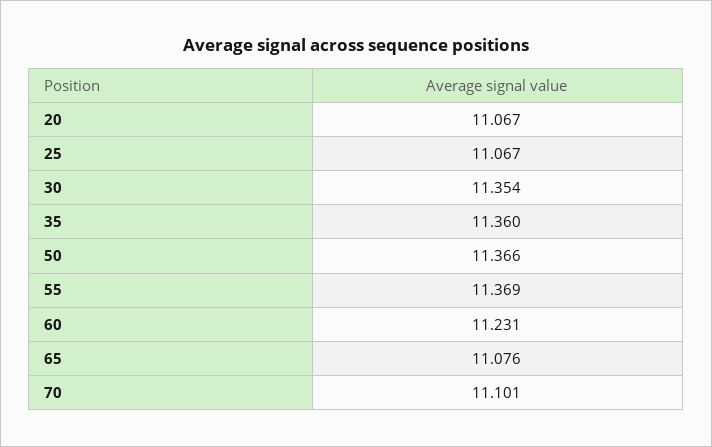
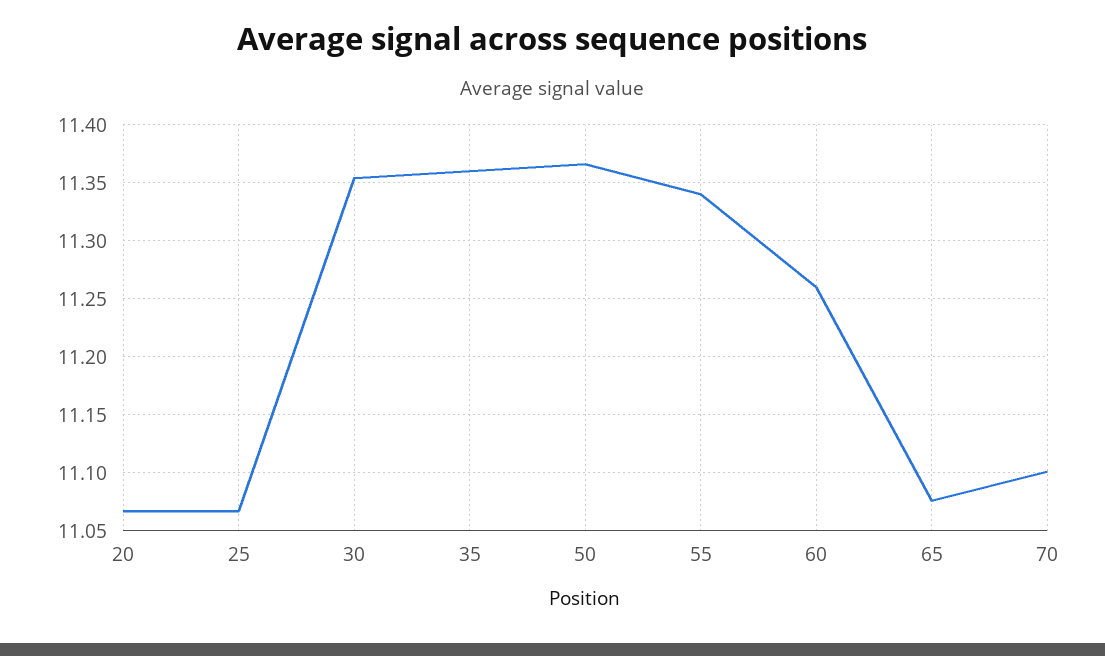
  {
    "20": 11.067,
    "25": 11.067,
    "30": 11.354,
    "35": 11.36,
    "50": 11.366,
-   "55": 11.369,
+   "55": 11.34,
-   "60": 11.231,
+   "60": 11.26,
    "65": 11.076,
    "70": 11.101
  }

